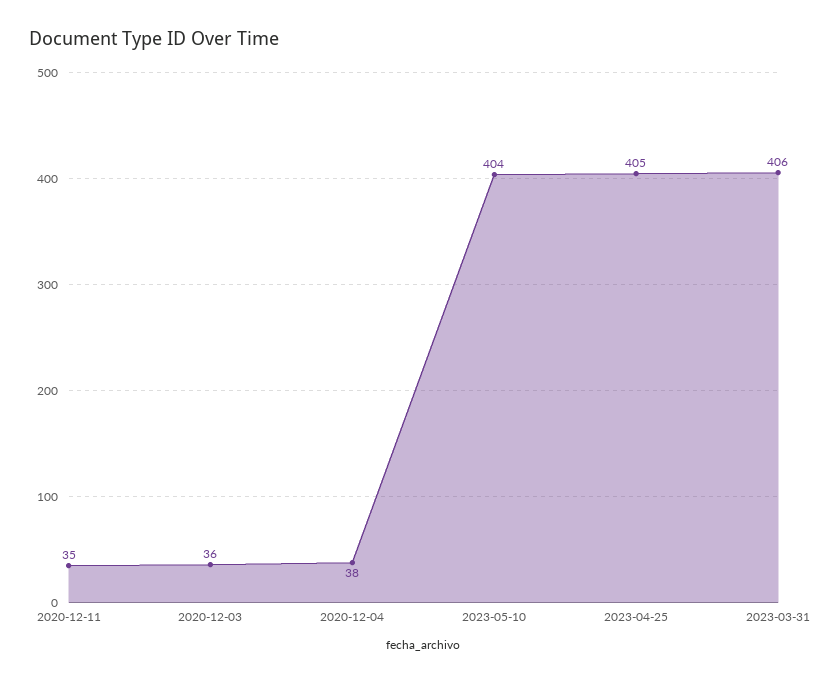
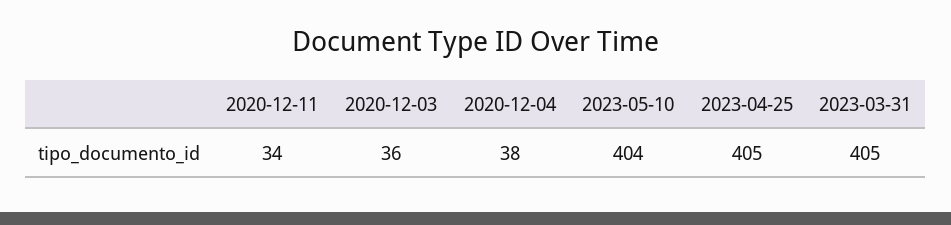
  {
-   "2020-12-11": 35,
+   "2020-12-11": 34,
    "2020-12-03": 36,
    "2020-12-04": 38,
    "2023-05-10": 404,
    "2023-04-25": 405,
-   "2023-03-31": 406
+   "2023-03-31": 405
  }

